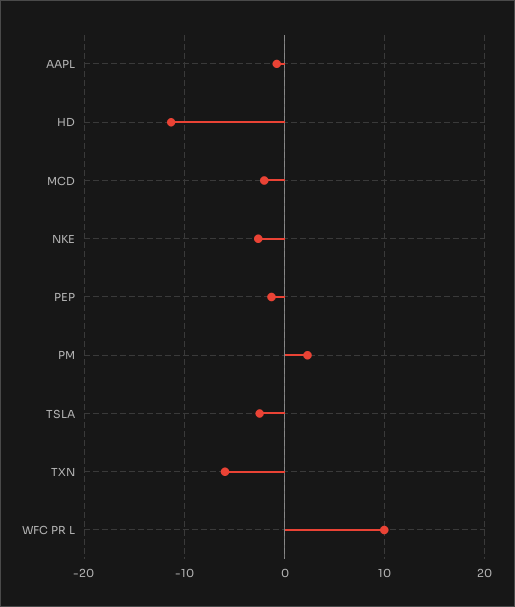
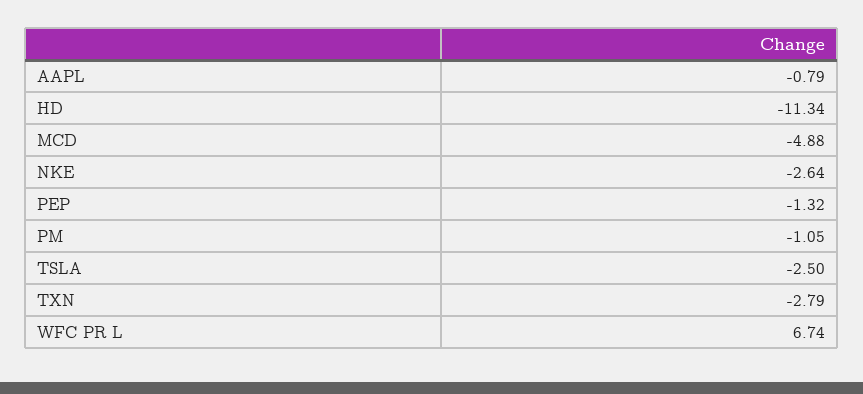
  {
    "AAPL": -0.79,
    "HD": -11.34,
-   "MCD": -2,
+   "MCD": -4.88,
    "NKE": -2.64,
    "PEP": -1.32,
-   "PM": 2,
+   "PM": -1.05,
    "TSLA": -2.5,
-   "TXN": -6,
+   "TXN": -2.79,
-   "WFC PR L": 10
+   "WFC PR L": 6.74
  }

